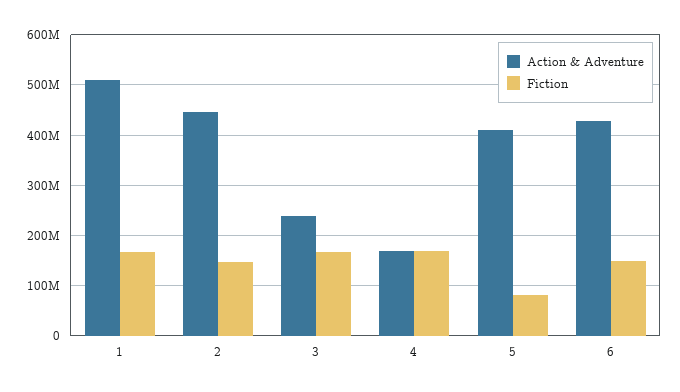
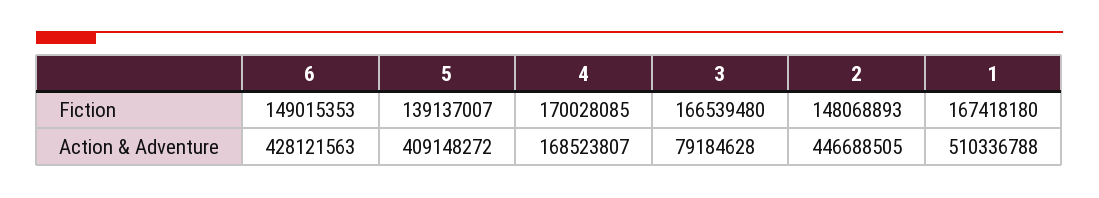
  {
    "Action & Adventure": {
      "1": 510336788,
      "2": 446688505,
-     "3": 240000000,
+     "3": 79184628,
      "4": 168523807,
      "5": 409148272,
      "6": 428121563
    },
    "Fiction": {
      "1": 167418180,
      "2": 148068893,
      "3": 166539480,
      "4": 170028085,
-     "5": 80000000,
+     "5": 139137007,
      "6": 149015353
    }
  }

